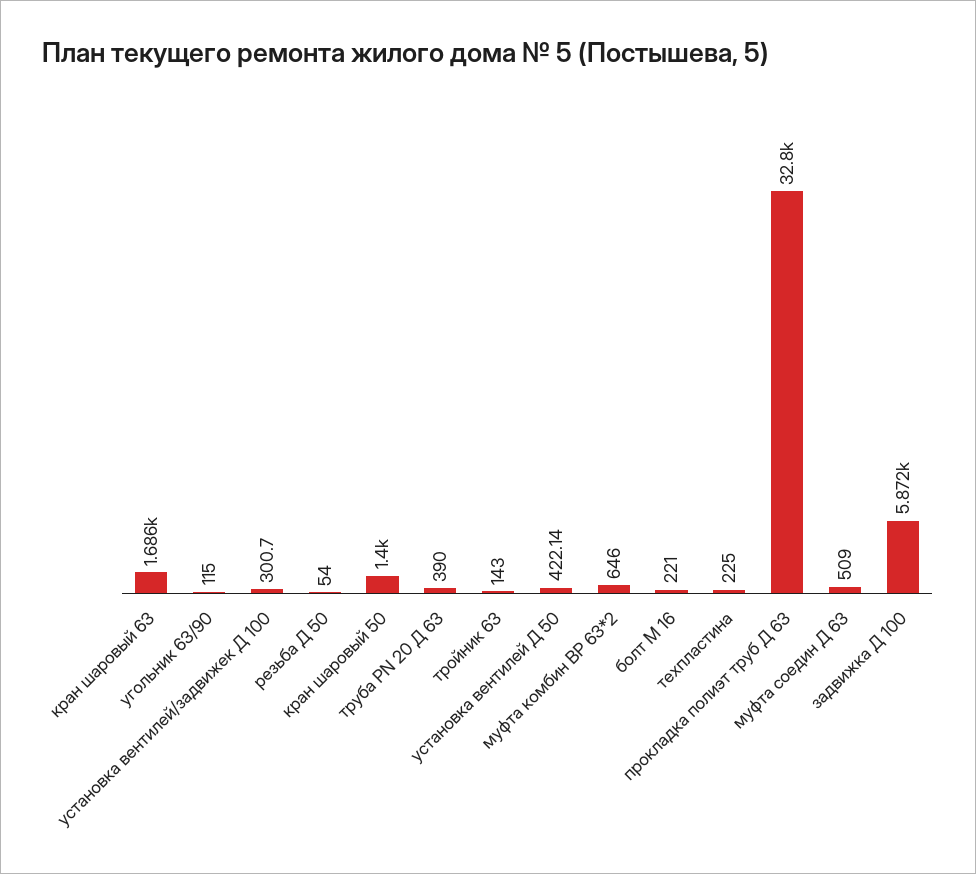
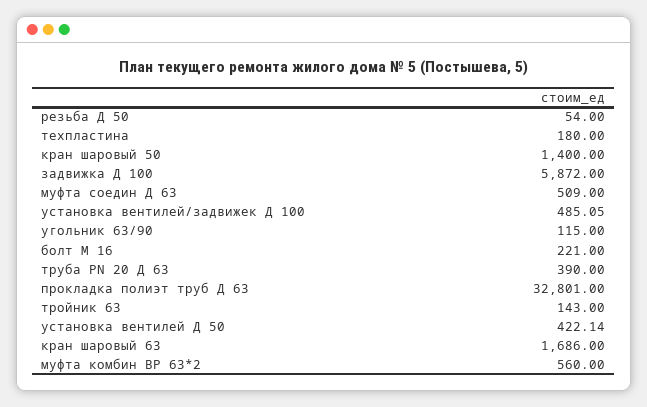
  {
    "кран шаровый 63": 1686,
    "угольник 63/90": 115,
-   "установка вентилей/задвижек Д 100": 300.7,
+   "установка вентилей/задвижек Д 100": 485.05,
    "резьба Д 50": 54,
    "кран шаровый 50": 1400,
    "труба PN 20 Д 63": 390,
    "тройник 63": 143,
    "установка вентилей Д 50": 422.14,
-   "муфта комбин ВР 63*2": 646,
+   "муфта комбин ВР 63*2": 560,
    "болт М 16": 221,
-   "техпластина": 225,
+   "техпластина": 180,
    "прокладка полиэт труб Д 63": 32801,
    "муфта соедин Д 63": 509,
    "задвижка Д 100": 5872
  }

